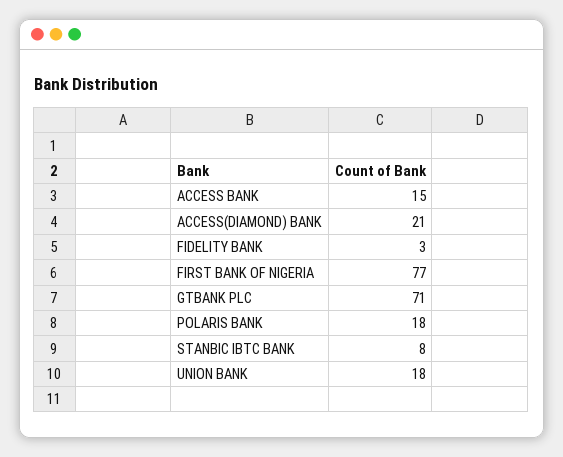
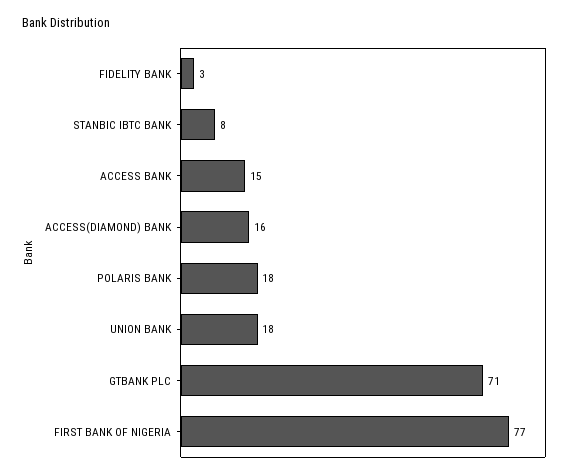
  {
    "ACCESS BANK": 15,
-   "ACCESS(DIAMOND) BANK": 21,
+   "ACCESS(DIAMOND) BANK": 16,
    "FIDELITY BANK": 3,
    "FIRST BANK OF NIGERIA": 77,
    "GTBANK PLC": 71,
    "POLARIS BANK": 18,
    "STANBIC IBTC BANK": 8,
    "UNION BANK": 18
  }

